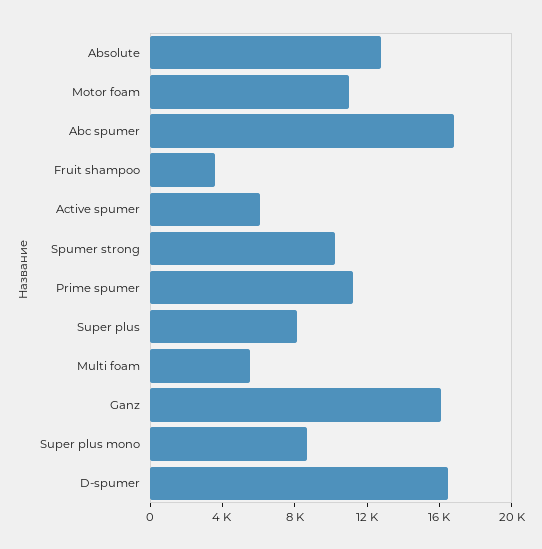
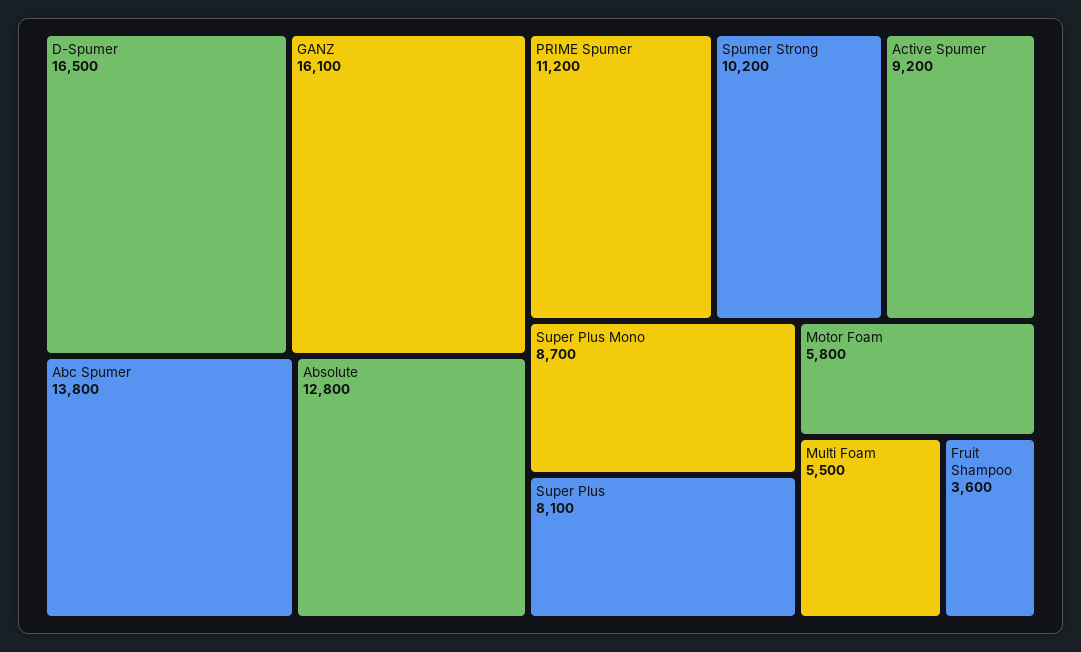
  {
    "Absolute": 12800,
-   "Motor foam": 11000,
+   "Motor foam": 5800,
-   "Abc spumer": 17000,
+   "Abc spumer": 13800,
    "Fruit shampoo": 3600,
-   "Active spumer": 6000,
+   "Active spumer": 9200,
    "Spumer strong": 10200,
    "Prime spumer": 11200,
    "Super plus": 8100,
    "Multi foam": 5500,
    "Ganz": 16100,
    "Super plus mono": 8700,
    "D-spumer": 16500
  }

